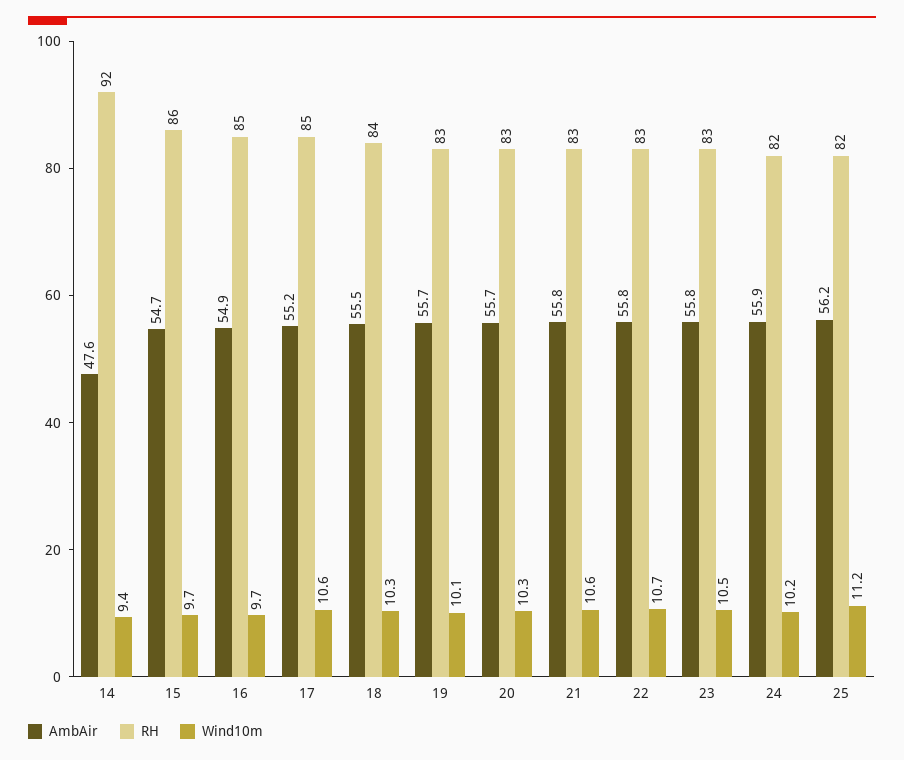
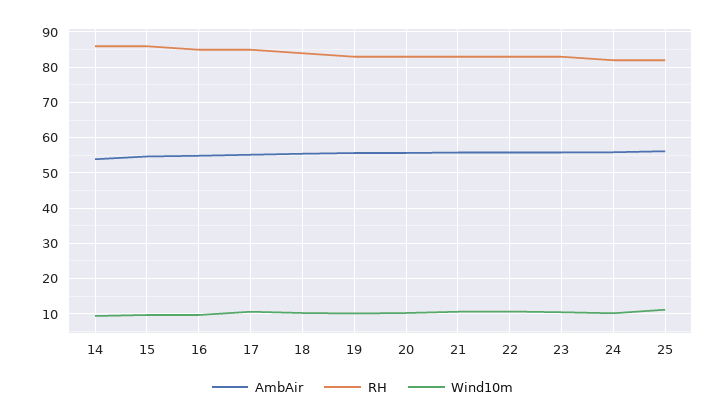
  {
    "AmbAir": {
-     "14": 47.6,
+     "14": 54,
      "15": 54.7,
      "16": 54.9,
      "17": 55.2,
      "18": 55.5,
      "19": 55.7,
      "20": 55.7,
      "21": 55.8,
      "22": 55.8,
      "23": 55.8,
      "24": 55.9,
      "25": 56.2
    },
    "RH": {
-     "14": 92,
+     "14": 86,
      "15": 86,
      "16": 85,
      "17": 85,
      "18": 84,
      "19": 83,
      "20": 83,
      "21": 83,
      "22": 83,
      "23": 83,
      "24": 82,
      "25": 82
    },
    "Wind10m": {
      "14": 9.4,
      "15": 9.7,
      "16": 9.7,
      "17": 10.6,
      "18": 10.3,
      "19": 10.1,
      "20": 10.3,
      "21": 10.6,
      "22": 10.7,
      "23": 10.5,
      "24": 10.2,
      "25": 11.2
    }
  }

